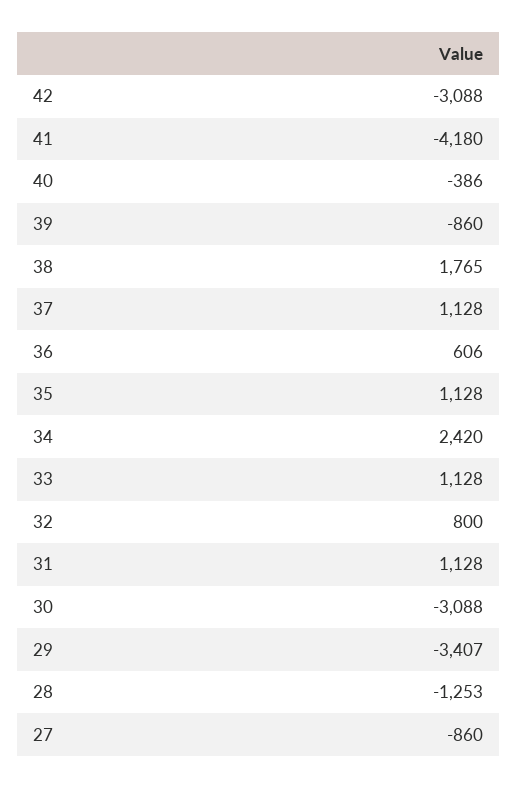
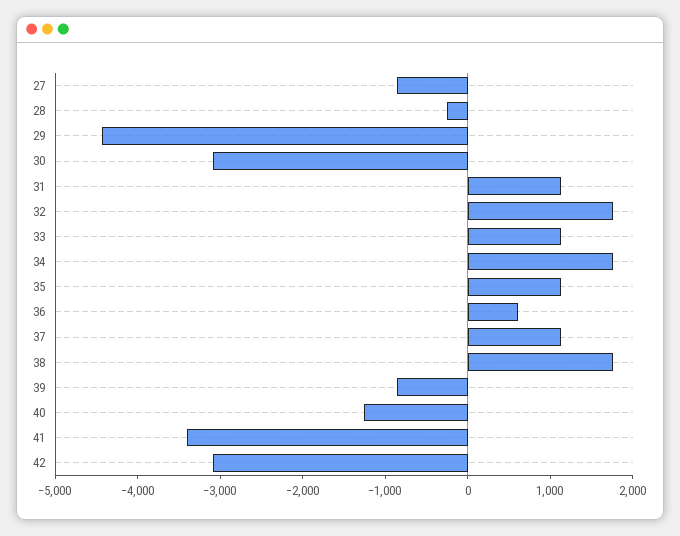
  {
    "42": -3088,
-   "41": -4180,
+   "41": -3400,
-   "40": -386,
+   "40": -1200,
    "39": -860,
    "38": 1765,
    "37": 1128,
    "36": 606,
    "35": 1128,
-   "34": 2420,
+   "34": 1800,
    "33": 1128,
-   "32": 800,
+   "32": 1800,
    "31": 1128,
    "30": -3088,
-   "29": -3407,
+   "29": -4400,
-   "28": -1253,
+   "28": -200,
    "27": -860
  }

